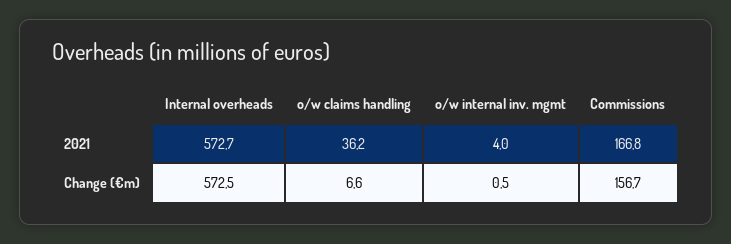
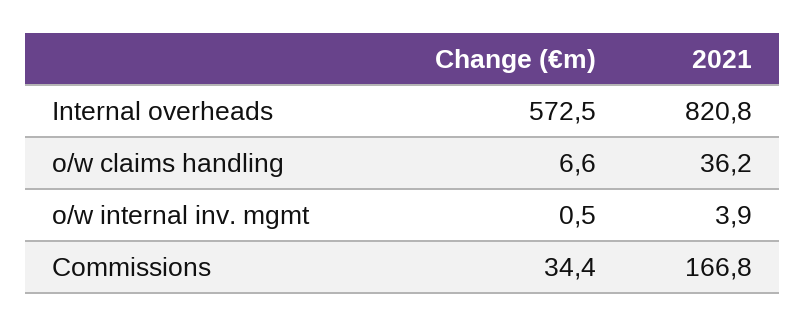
  {
    "Internal overheads": {
-     "2021": 572.7,
+     "2021": 820.8,
      "Change (€m)": 572.5
    },
    "o/w claims handling": {
      "2021": 36.2,
      "Change (€m)": 6.6
    },
    "o/w internal inv. mgmt": {
-     "2021": 4,
+     "2021": 3.9,
      "Change (€m)": 0.5
    },
    "Commissions": {
      "2021": 166.8,
-     "Change (€m)": 156.7
+     "Change (€m)": 34.4
    }
  }

